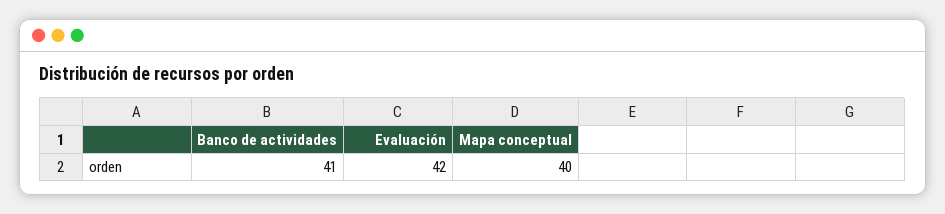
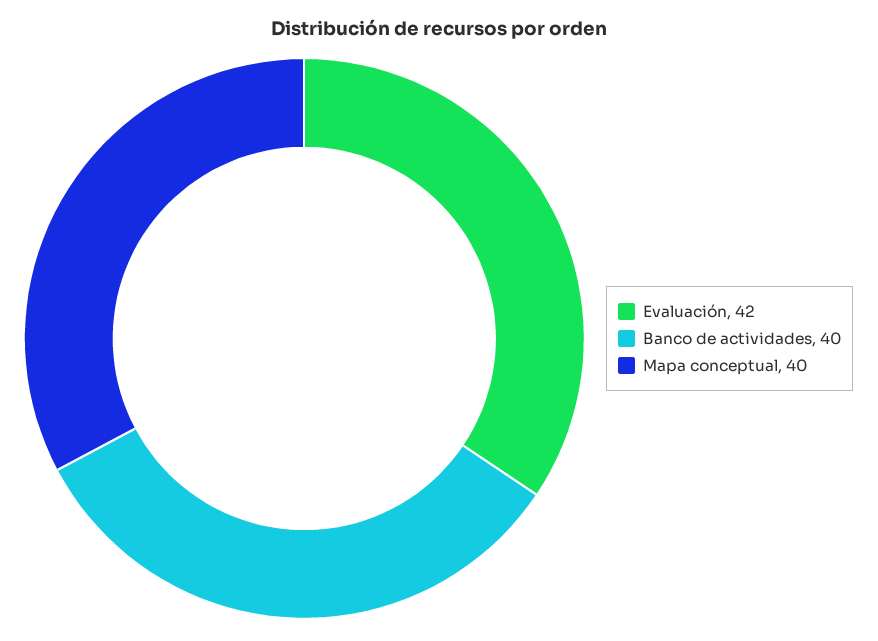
  {
-   "Banco de actividades": 41,
+   "Banco de actividades": 40,
    "Evaluación": 42,
    "Mapa conceptual": 40
  }

